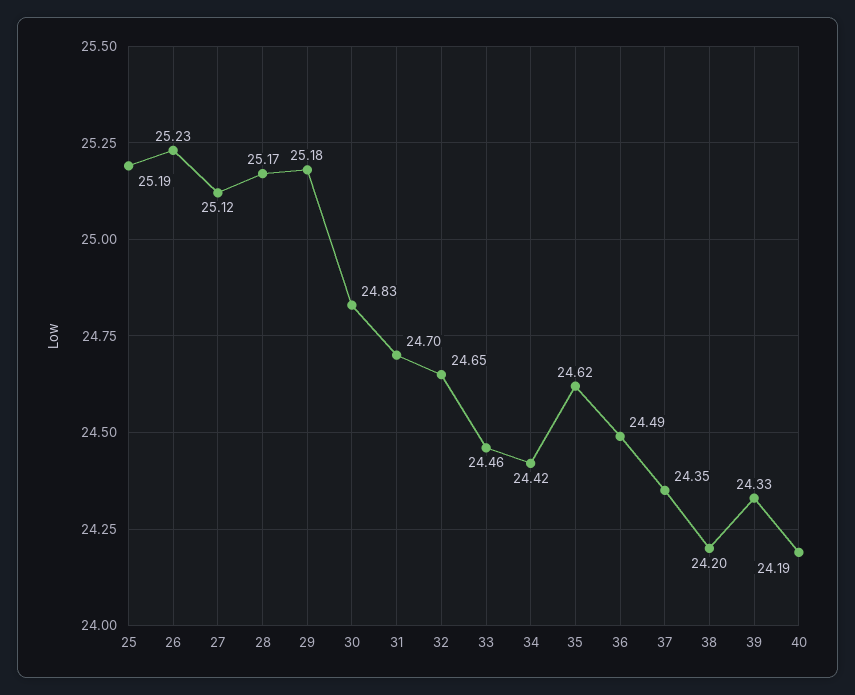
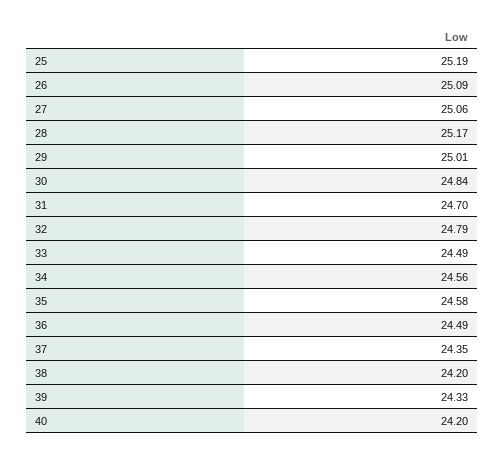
  {
    "25": 25.19,
-   "26": 25.23,
+   "26": 25.09,
-   "27": 25.12,
+   "27": 25.06,
    "28": 25.17,
-   "29": 25.18,
+   "29": 25.01,
-   "30": 24.83,
+   "30": 24.84,
    "31": 24.7,
-   "32": 24.65,
+   "32": 24.79,
-   "33": 24.46,
+   "33": 24.49,
-   "34": 24.42,
+   "34": 24.56,
-   "35": 24.62,
+   "35": 24.58,
    "36": 24.49,
    "37": 24.35,
    "38": 24.2,
    "39": 24.33,
-   "40": 24.19
+   "40": 24.2
  }

